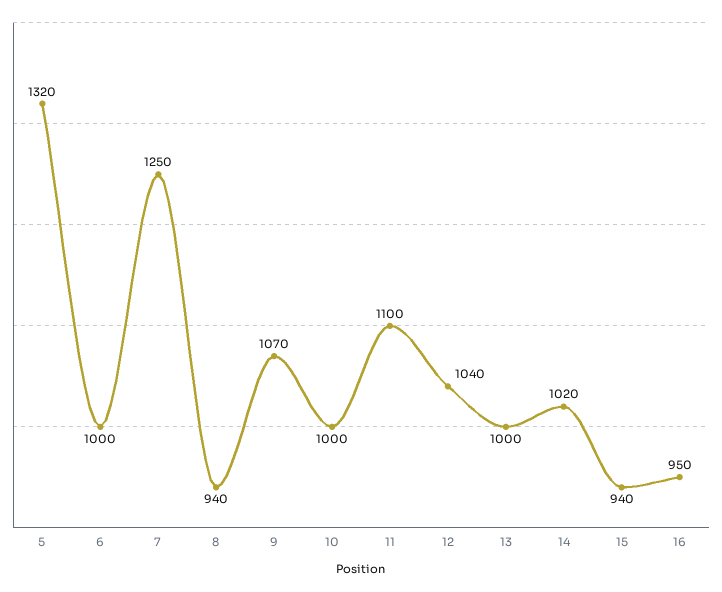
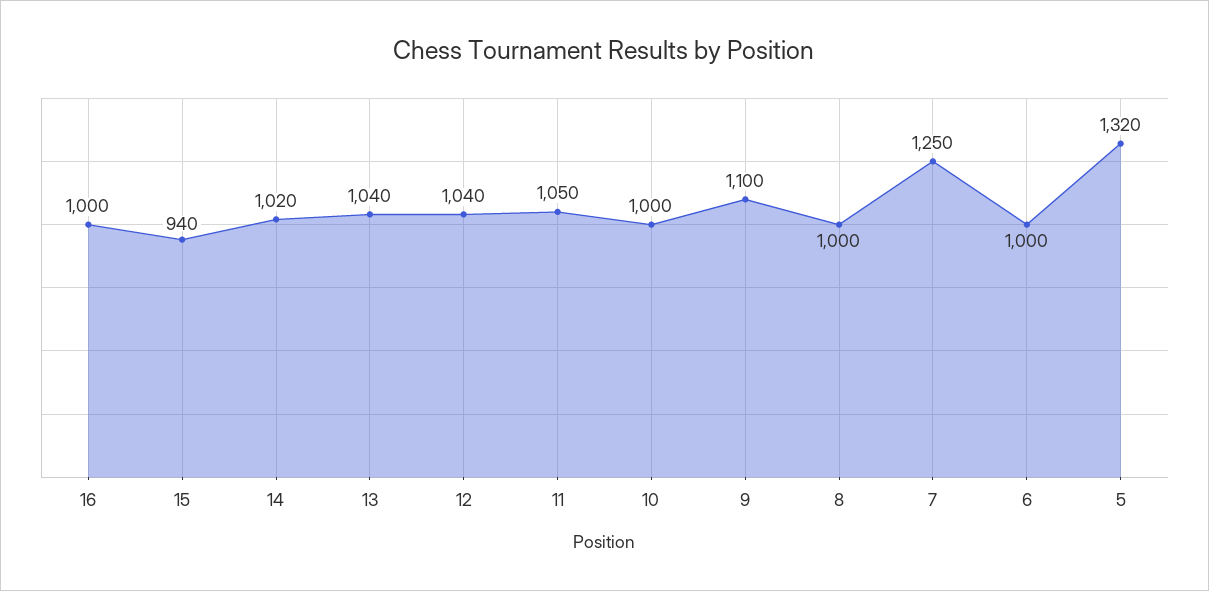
  {
    "5": 1320,
    "6": 1000,
    "7": 1250,
-   "8": 940,
+   "8": 1000,
-   "9": 1070,
+   "9": 1100,
    "10": 1000,
-   "11": 1100,
+   "11": 1050,
    "12": 1040,
-   "13": 1000,
+   "13": 1040,
    "14": 1020,
    "15": 940,
-   "16": 950
+   "16": 1000
  }

